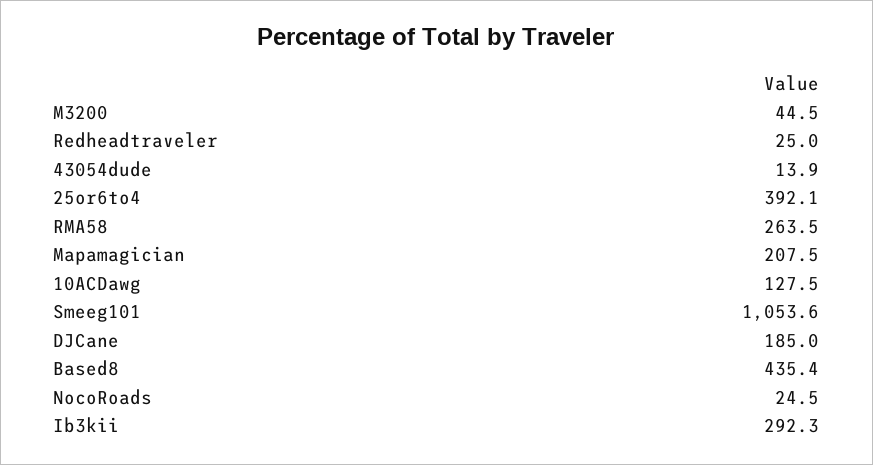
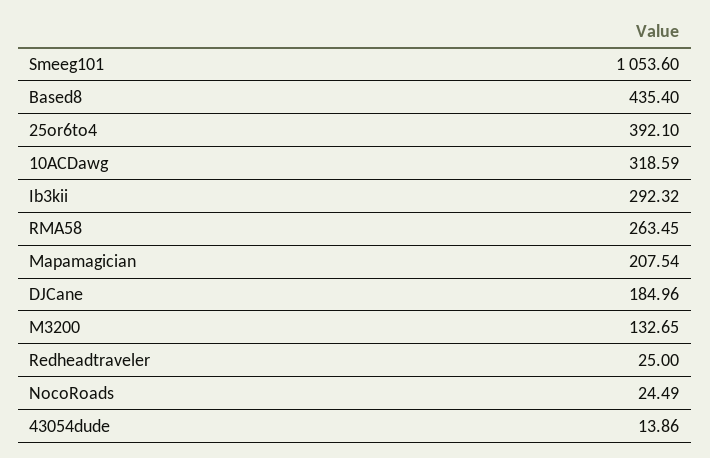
  {
-   "M3200": 44.5,
+   "M3200": 132.65,
    "Redheadtraveler": 25,
    "43054dude": 13.86,
    "25or6to4": 392.1,
    "RMA58": 263.45,
    "Mapamagician": 207.54,
-   "10ACDawg": 127.5,
+   "10ACDawg": 318.59,
    "Smeeg101": 1053.6,
    "DJCane": 184.96,
    "Based8": 435.4,
    "NocoRoads": 24.49,
    "Ib3kii": 292.32
  }

